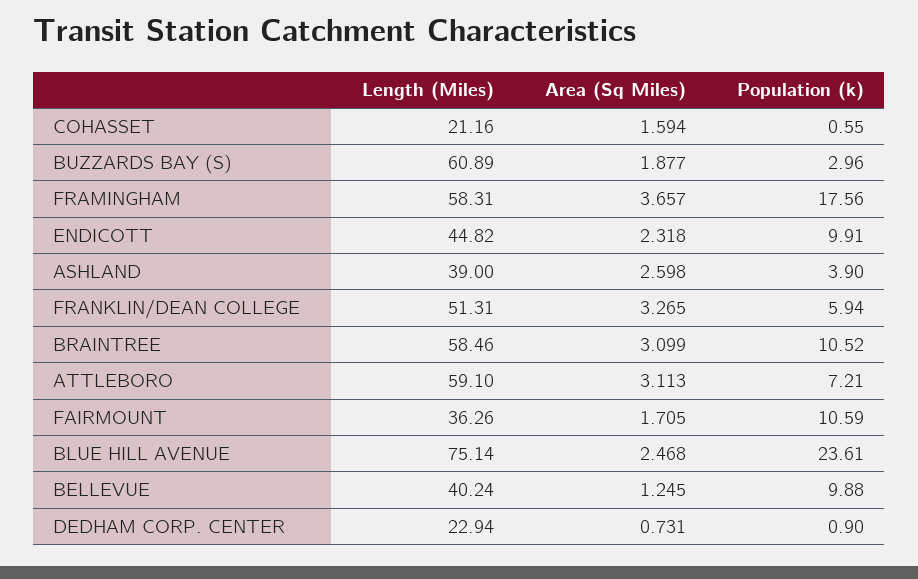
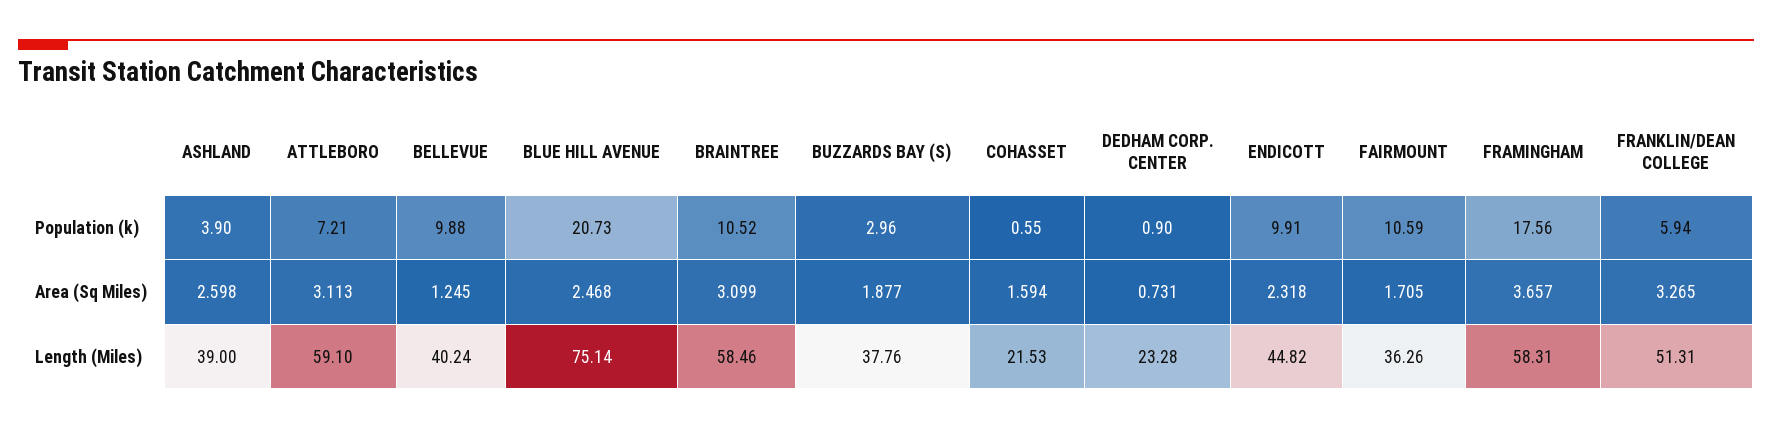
  {
    "Length (Miles)": {
-     "COHASSET": 21.16,
+     "COHASSET": 21.53,
-     "BUZZARDS BAY (S)": 60.89,
+     "BUZZARDS BAY (S)": 37.76,
      "FRAMINGHAM": 58.31,
      "ENDICOTT": 44.82,
      "ASHLAND": 39,
      "FRANKLIN/DEAN COLLEGE": 51.31,
      "BRAINTREE": 58.46,
      "ATTLEBORO": 59.1,
      "FAIRMOUNT": 36.26,
      "BLUE HILL AVENUE": 75.14,
      "BELLEVUE": 40.24,
-     "DEDHAM CORP. CENTER": 22.94
+     "DEDHAM CORP. CENTER": 23.28
    },
    "Area (Sq Miles)": {
      "COHASSET": 1.594,
      "BUZZARDS BAY (S)": 1.877,
      "FRAMINGHAM": 3.657,
      "ENDICOTT": 2.318,
      "ASHLAND": 2.598,
      "FRANKLIN/DEAN COLLEGE": 3.265,
      "BRAINTREE": 3.099,
      "ATTLEBORO": 3.113,
      "FAIRMOUNT": 1.705,
      "BLUE HILL AVENUE": 2.468,
      "BELLEVUE": 1.245,
      "DEDHAM CORP. CENTER": 0.731
    },
    "Population (k)": {
      "COHASSET": 0.55,
      "BUZZARDS BAY (S)": 2.96,
      "FRAMINGHAM": 17.56,
      "ENDICOTT": 9.91,
      "ASHLAND": 3.9,
      "FRANKLIN/DEAN COLLEGE": 5.94,
      "BRAINTREE": 10.52,
      "ATTLEBORO": 7.21,
      "FAIRMOUNT": 10.59,
-     "BLUE HILL AVENUE": 23.61,
+     "BLUE HILL AVENUE": 20.73,
      "BELLEVUE": 9.88,
      "DEDHAM CORP. CENTER": 0.9
    }
  }

